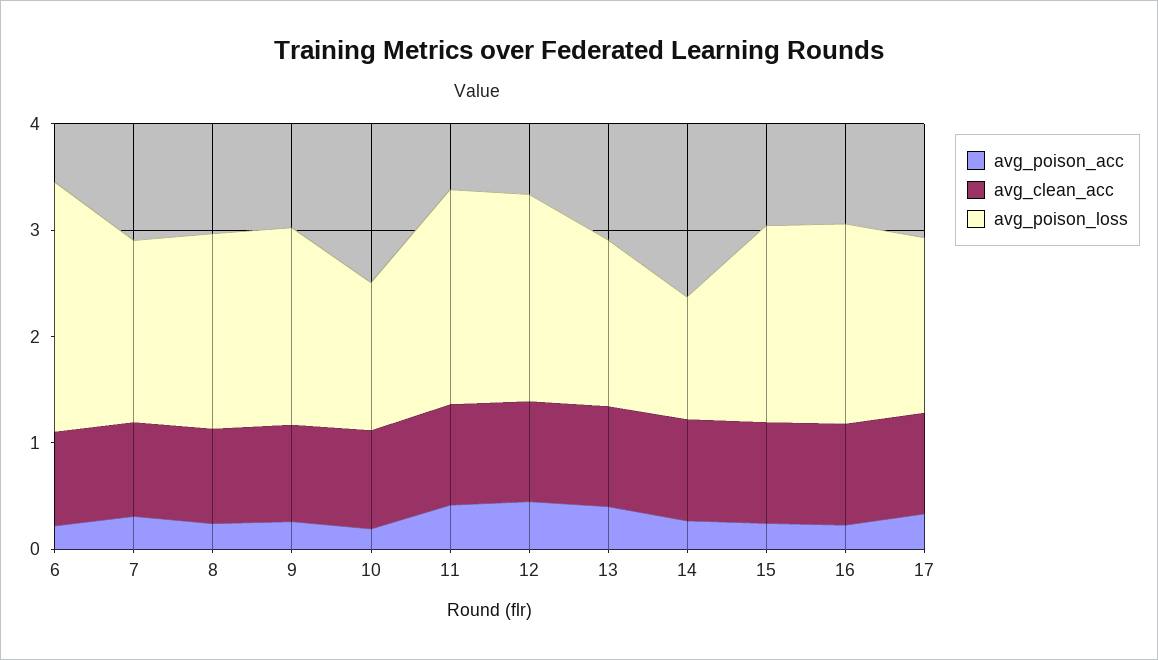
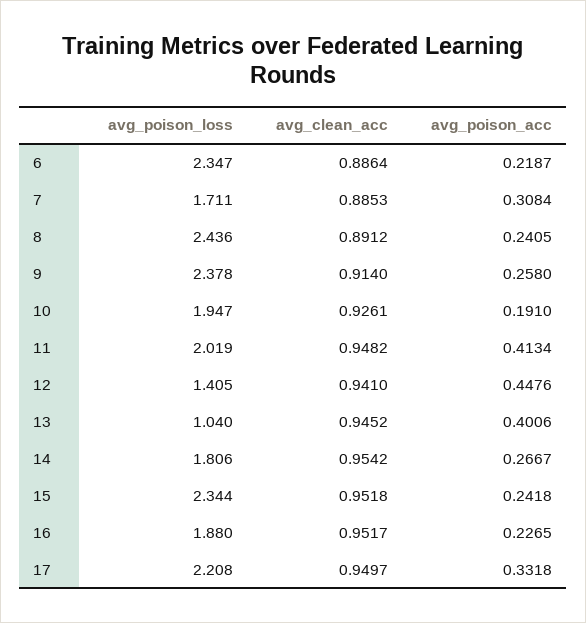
  {
    "avg_poison_acc": {
      "6": 0.2187,
      "7": 0.3084,
      "8": 0.2405,
      "9": 0.258,
      "10": 0.191,
      "11": 0.4134,
      "12": 0.4476,
      "13": 0.4006,
      "14": 0.2667,
      "15": 0.2418,
      "16": 0.2265,
      "17": 0.3318
    },
    "avg_clean_acc": {
      "6": 0.8864,
      "7": 0.8853,
      "8": 0.8912,
      "9": 0.914,
      "10": 0.9261,
      "11": 0.9482,
      "12": 0.941,
      "13": 0.9452,
      "14": 0.9542,
      "15": 0.9518,
      "16": 0.9517,
      "17": 0.9497
    },
    "avg_poison_loss": {
      "6": 2.347,
      "7": 1.711,
-     "8": 1.8,
+     "8": 2.436,
-     "9": 1.8,
+     "9": 2.378,
-     "10": 1.4,
+     "10": 1.947,
      "11": 2.019,
-     "12": 2,
+     "12": 1.405,
-     "13": 1.6,
+     "13": 1.04,
-     "14": 1.2,
+     "14": 1.806,
-     "15": 1.8,
+     "15": 2.344,
      "16": 1.88,
-     "17": 1.6
+     "17": 2.208
    }
  }

